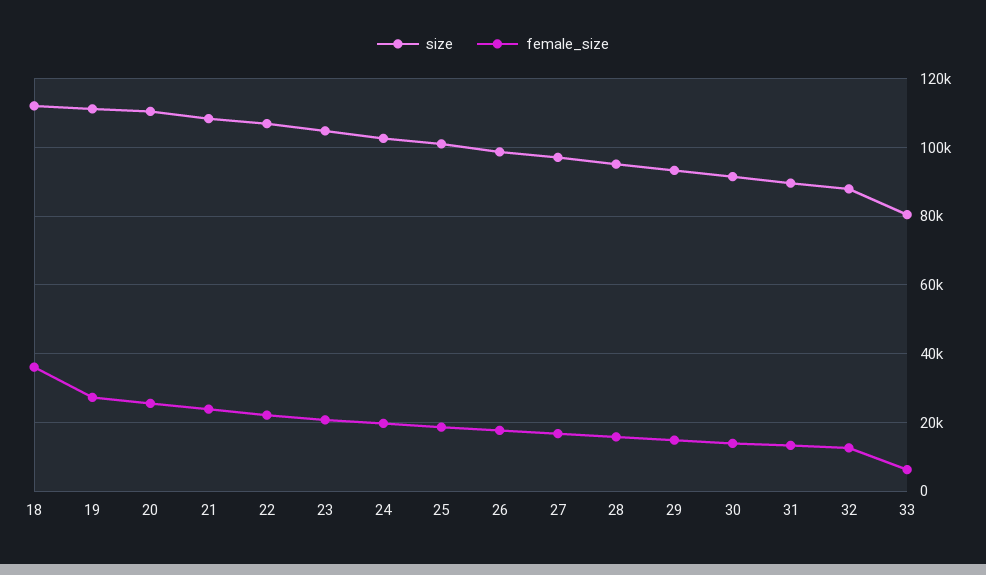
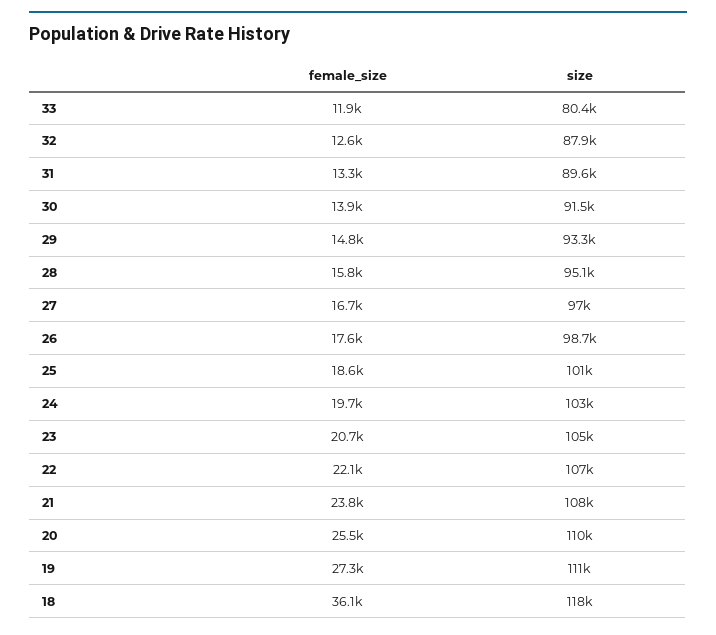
  {
    "size": {
-     "18": 112000,
+     "18": 118000,
      "19": 111000,
      "20": 110000,
      "21": 108000,
      "22": 107000,
      "23": 105000,
      "24": 103000,
      "25": 101000,
      "26": 98700,
      "27": 97000,
      "28": 95100,
      "29": 93300,
      "30": 91500,
      "31": 89600,
      "32": 87900,
      "33": 80400
    },
    "female_size": {
      "18": 36100,
      "19": 27300,
      "20": 25500,
      "21": 23800,
      "22": 22100,
      "23": 20700,
      "24": 19700,
      "25": 18600,
      "26": 17600,
      "27": 16700,
      "28": 15800,
      "29": 14800,
      "30": 13900,
      "31": 13300,
      "32": 12600,
-     "33": 6000
+     "33": 11900
    }
  }

